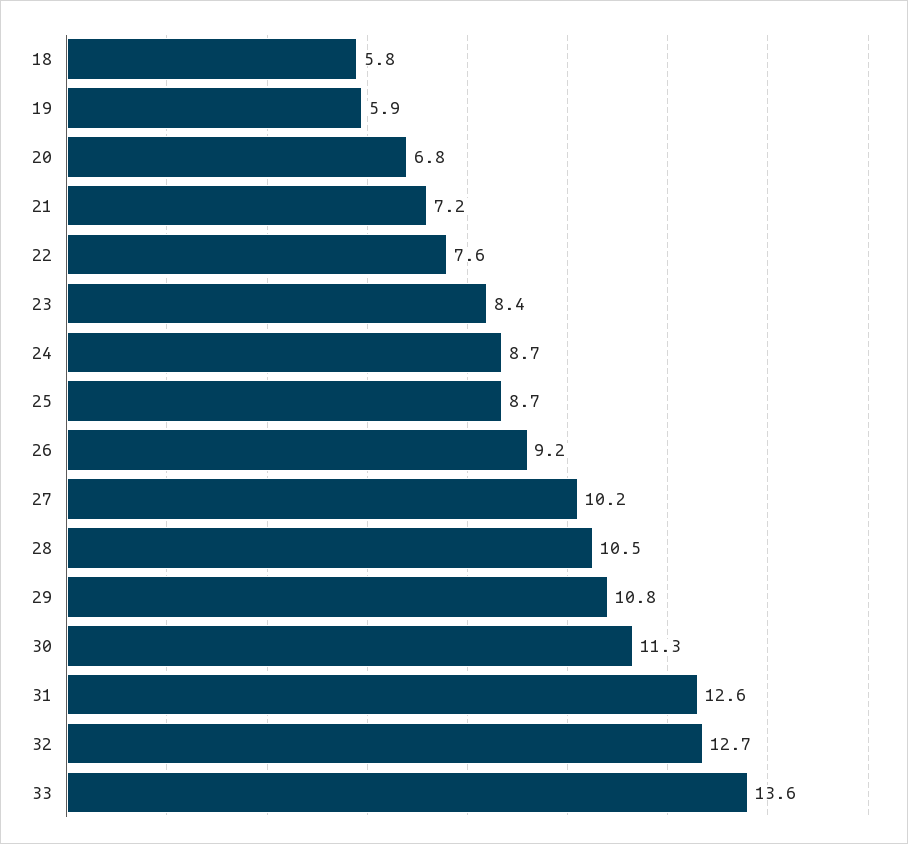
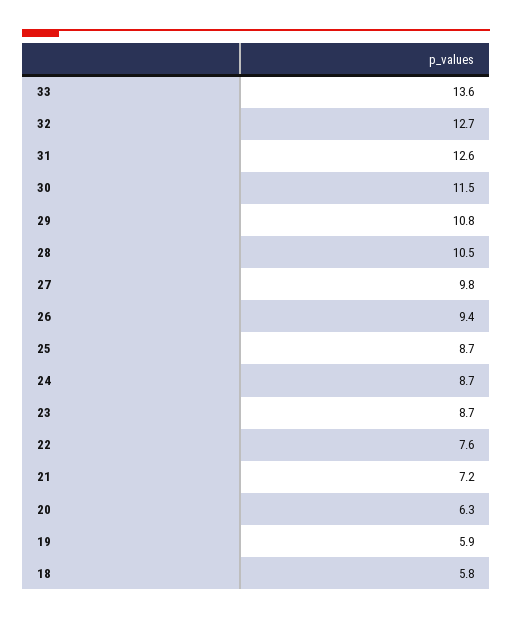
  {
    "18": 5.8,
    "19": 5.9,
-   "20": 6.8,
+   "20": 6.3,
    "21": 7.2,
    "22": 7.6,
-   "23": 8.4,
+   "23": 8.7,
    "24": 8.7,
    "25": 8.7,
-   "26": 9.2,
+   "26": 9.4,
-   "27": 10.2,
+   "27": 9.8,
    "28": 10.5,
    "29": 10.8,
-   "30": 11.3,
+   "30": 11.5,
    "31": 12.6,
    "32": 12.7,
    "33": 13.6
  }

